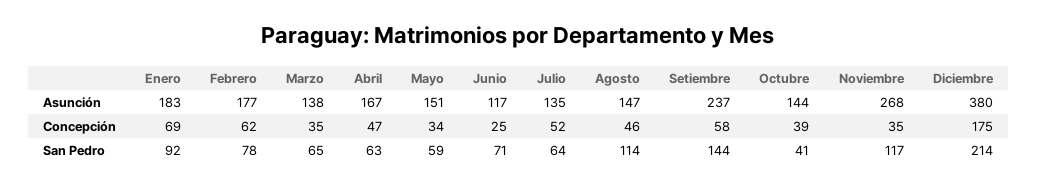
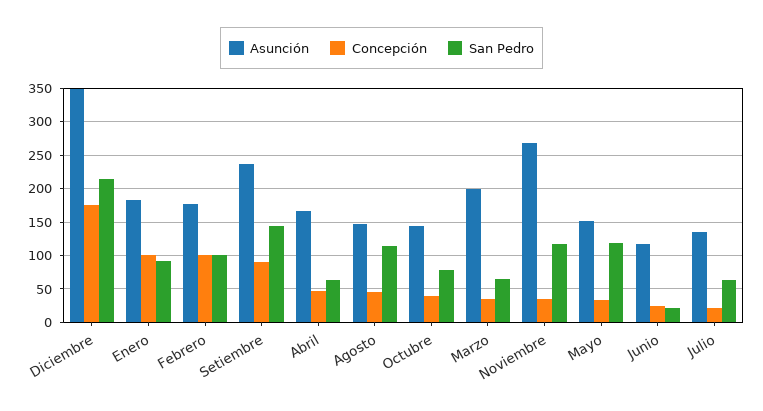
  {
    "Asunción": {
      "Enero": 183,
      "Febrero": 177,
-     "Marzo": 138,
+     "Marzo": 200,
      "Abril": 167,
      "Mayo": 151,
      "Junio": 117,
      "Julio": 135,
      "Agosto": 147,
      "Setiembre": 237,
      "Octubre": 144,
      "Noviembre": 268,
-     "Diciembre": 380
+     "Diciembre": 350
    },
    "Concepción": {
-     "Enero": 69,
+     "Enero": 100,
-     "Febrero": 62,
+     "Febrero": 100,
      "Marzo": 35,
      "Abril": 47,
      "Mayo": 34,
      "Junio": 25,
-     "Julio": 52,
+     "Julio": 20,
      "Agosto": 46,
-     "Setiembre": 58,
+     "Setiembre": 90,
      "Octubre": 39,
      "Noviembre": 35,
      "Diciembre": 175
    },
    "San Pedro": {
      "Enero": 92,
-     "Febrero": 78,
+     "Febrero": 100,
      "Marzo": 65,
      "Abril": 63,
-     "Mayo": 59,
+     "Mayo": 120,
-     "Junio": 71,
+     "Junio": 20,
      "Julio": 64,
      "Agosto": 114,
      "Setiembre": 144,
-     "Octubre": 41,
+     "Octubre": 80,
      "Noviembre": 117,
      "Diciembre": 214
    }
  }

